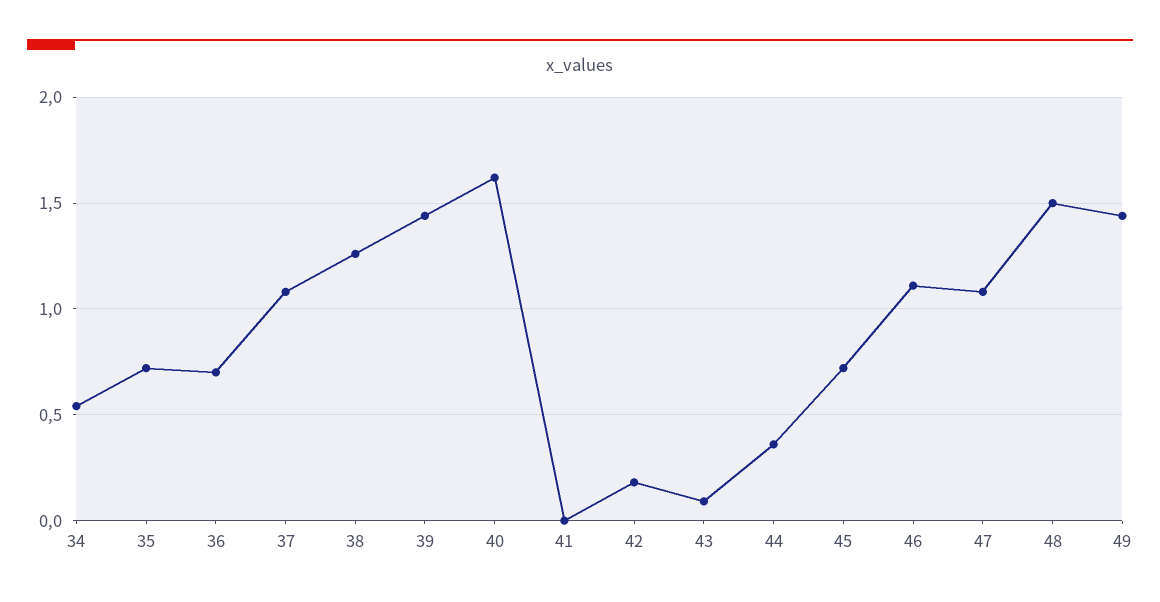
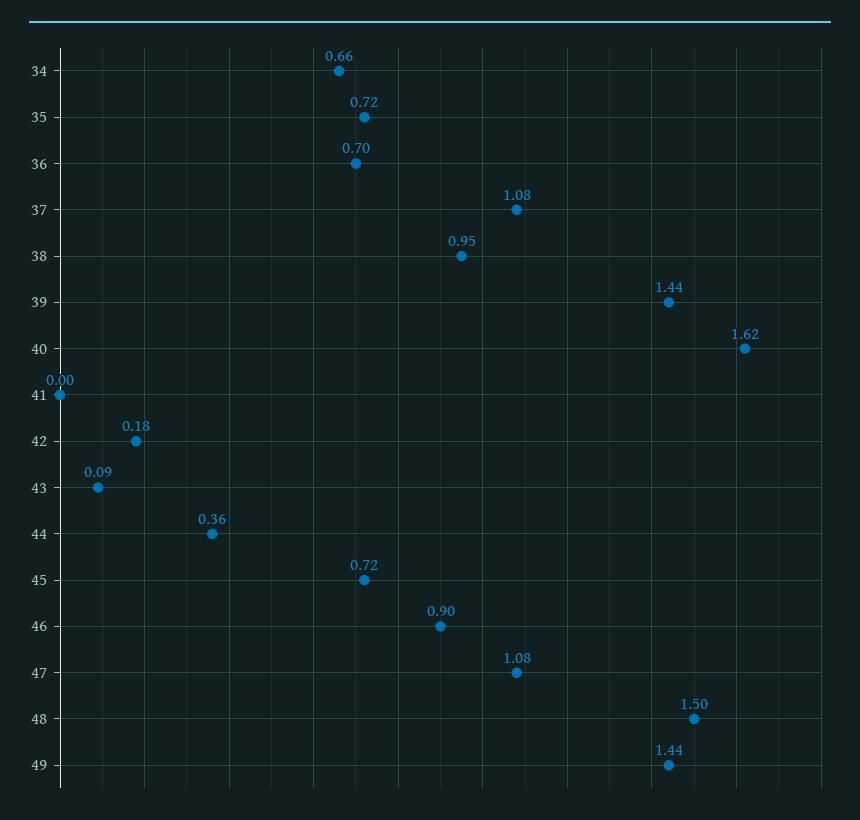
  {
-   "34": 0.55,
+   "34": 0.66,
    "35": 0.72,
    "36": 0.7,
    "37": 1.08,
-   "38": 1.25,
+   "38": 0.95,
    "39": 1.44,
    "40": 1.62,
    "41": 0,
    "42": 0.18,
    "43": 0.09,
    "44": 0.36,
    "45": 0.72,
-   "46": 1.1,
+   "46": 0.9,
    "47": 1.08,
    "48": 1.5,
    "49": 1.44
  }

